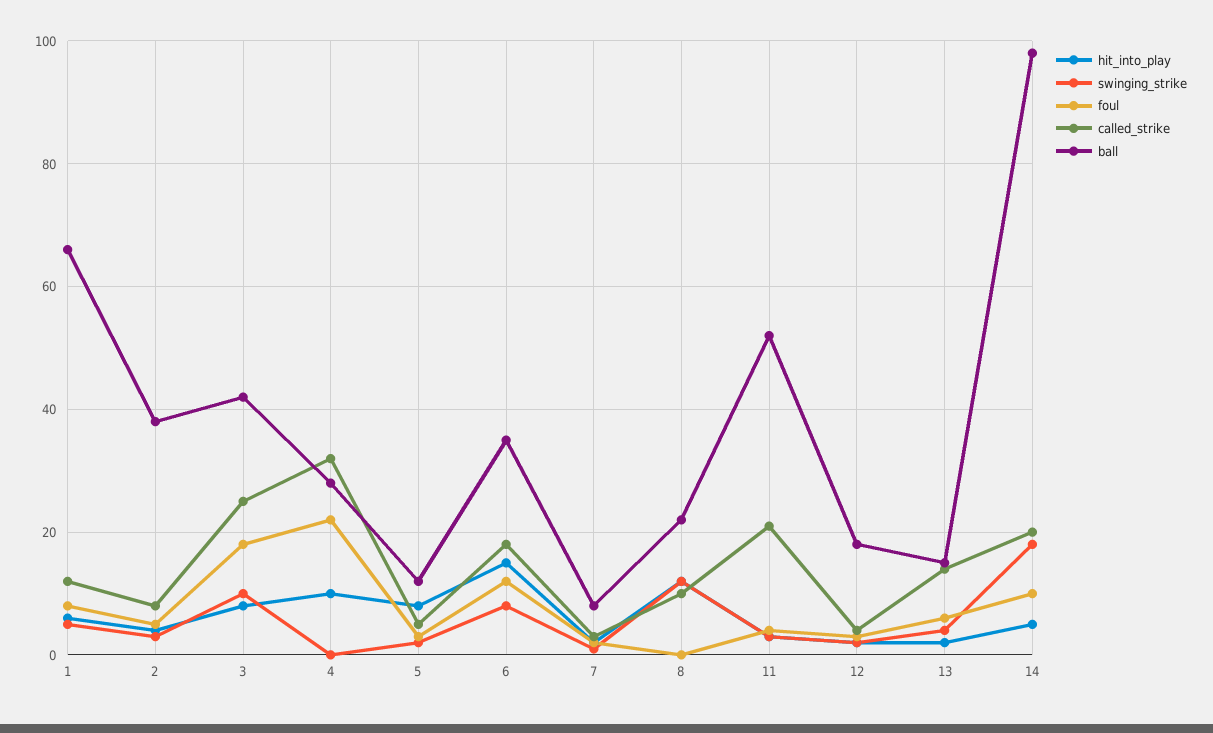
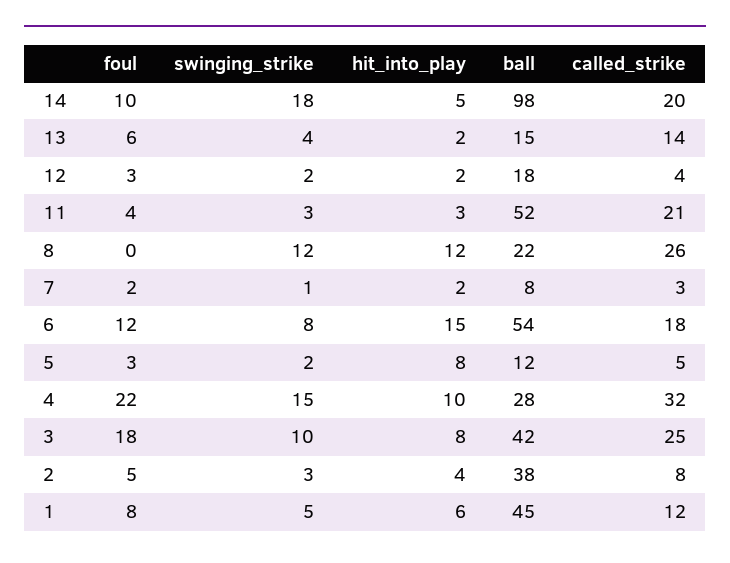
  {
    "hit_into_play": {
      "1": 6,
      "2": 4,
      "3": 8,
      "4": 10,
      "5": 8,
      "6": 15,
      "7": 2,
      "8": 12,
      "11": 3,
      "12": 2,
      "13": 2,
      "14": 5
    },
    "swinging_strike": {
      "1": 5,
      "2": 3,
      "3": 10,
-     "4": 0,
+     "4": 15,
      "5": 2,
      "6": 8,
      "7": 1,
      "8": 12,
      "11": 3,
      "12": 2,
      "13": 4,
      "14": 18
    },
    "foul": {
      "1": 8,
      "2": 5,
      "3": 18,
      "4": 22,
      "5": 3,
      "6": 12,
      "7": 2,
      "8": 0,
      "11": 4,
      "12": 3,
      "13": 6,
      "14": 10
    },
    "called_strike": {
      "1": 12,
      "2": 8,
      "3": 25,
      "4": 32,
      "5": 5,
      "6": 18,
      "7": 3,
-     "8": 10,
+     "8": 26,
      "11": 21,
      "12": 4,
      "13": 14,
      "14": 20
    },
    "ball": {
-     "1": 65,
+     "1": 45,
      "2": 38,
      "3": 42,
      "4": 28,
      "5": 12,
-     "6": 35,
+     "6": 54,
      "7": 8,
      "8": 22,
      "11": 52,
      "12": 18,
      "13": 15,
      "14": 98
    }
  }

